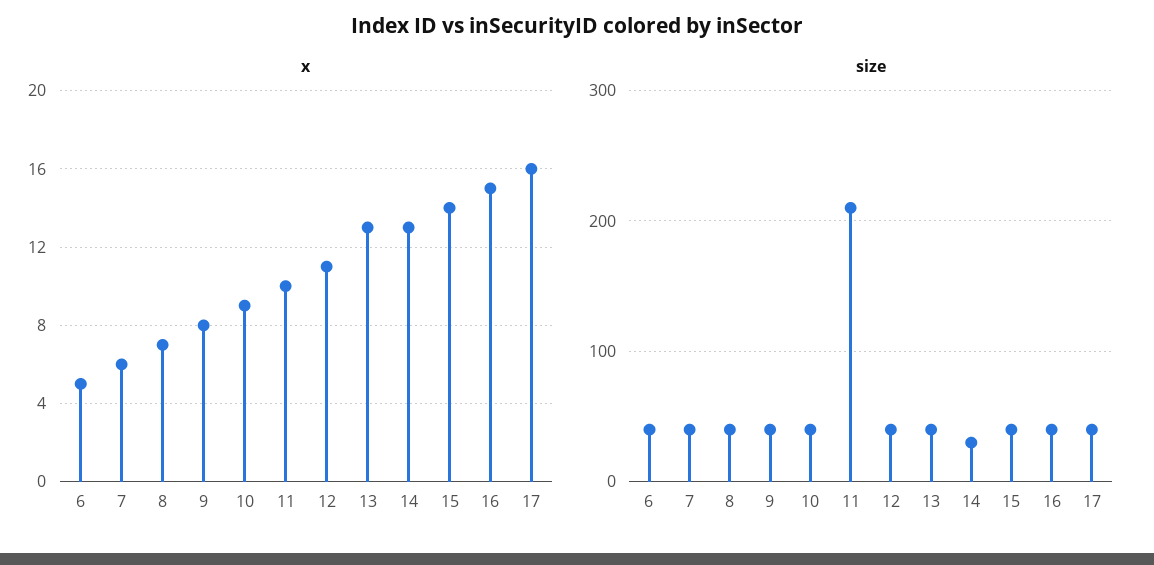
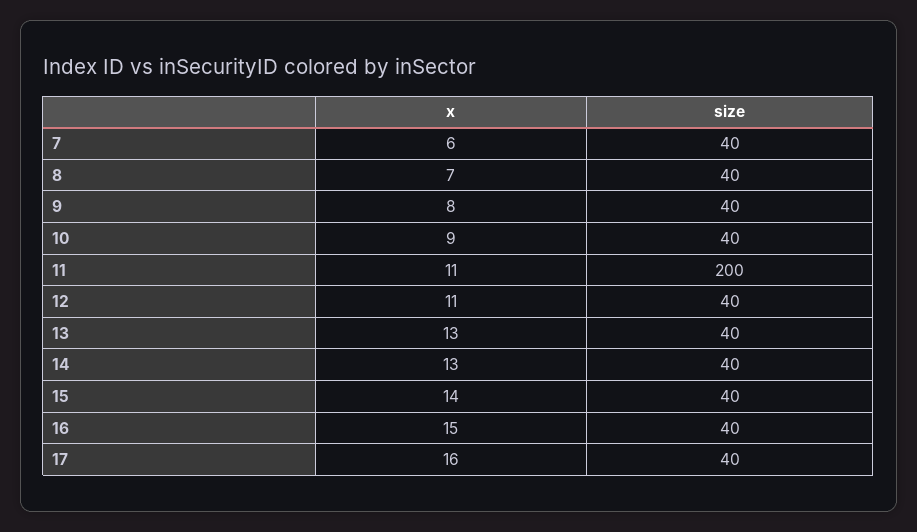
  {
    "x": {
-     "6": 5,
      "7": 6,
      "8": 7,
      "9": 8,
      "10": 9,
-     "11": 10,
+     "11": 11,
      "12": 11,
      "13": 13,
      "14": 13,
      "15": 14,
      "16": 15,
      "17": 16
    },
    "size": {
-     "6": 40,
      "7": 40,
      "8": 40,
      "9": 40,
      "10": 40,
-     "11": 210,
+     "11": 200,
      "12": 40,
      "13": 40,
-     "14": 30,
+     "14": 40,
      "15": 40,
      "16": 40,
      "17": 40
    }
  }

